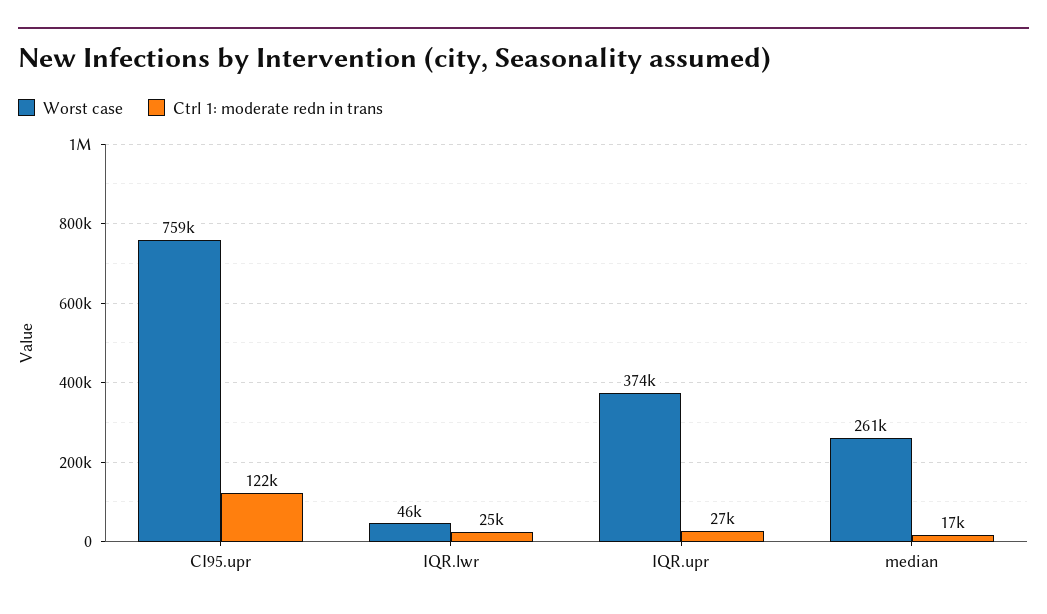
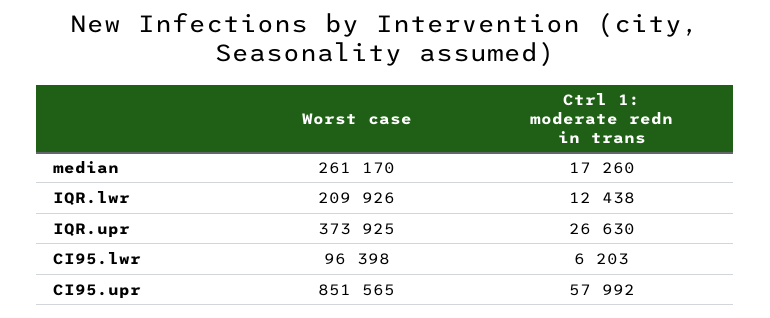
  {
    "Worst case": {
-     "CI95.upr": 759000,
+     "CI95.upr": 851565,
-     "IQR.lwr": 46000,
+     "IQR.lwr": 209926,
      "IQR.upr": 373925,
-     "median": 261170
+     "median": 261170,
+     "CI95.lwr": 96398
    },
    "Ctrl 1: moderate redn in trans": {
-     "CI95.upr": 122000,
+     "CI95.upr": 57992,
-     "IQR.lwr": 25000,
+     "IQR.lwr": 12438,
      "IQR.upr": 26630,
-     "median": 17260
+     "median": 17260,
+     "CI95.lwr": 6203
    }
  }

